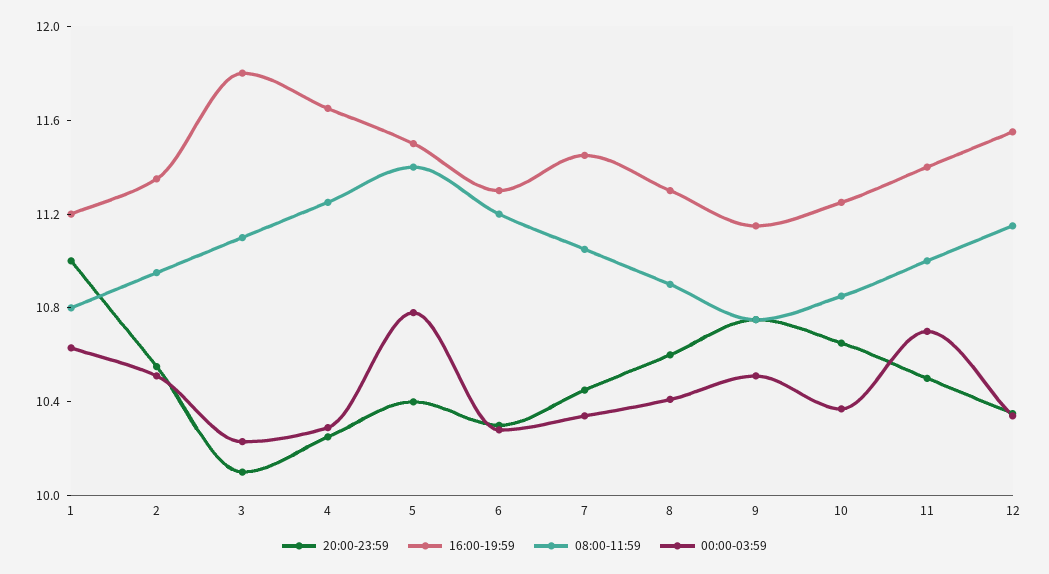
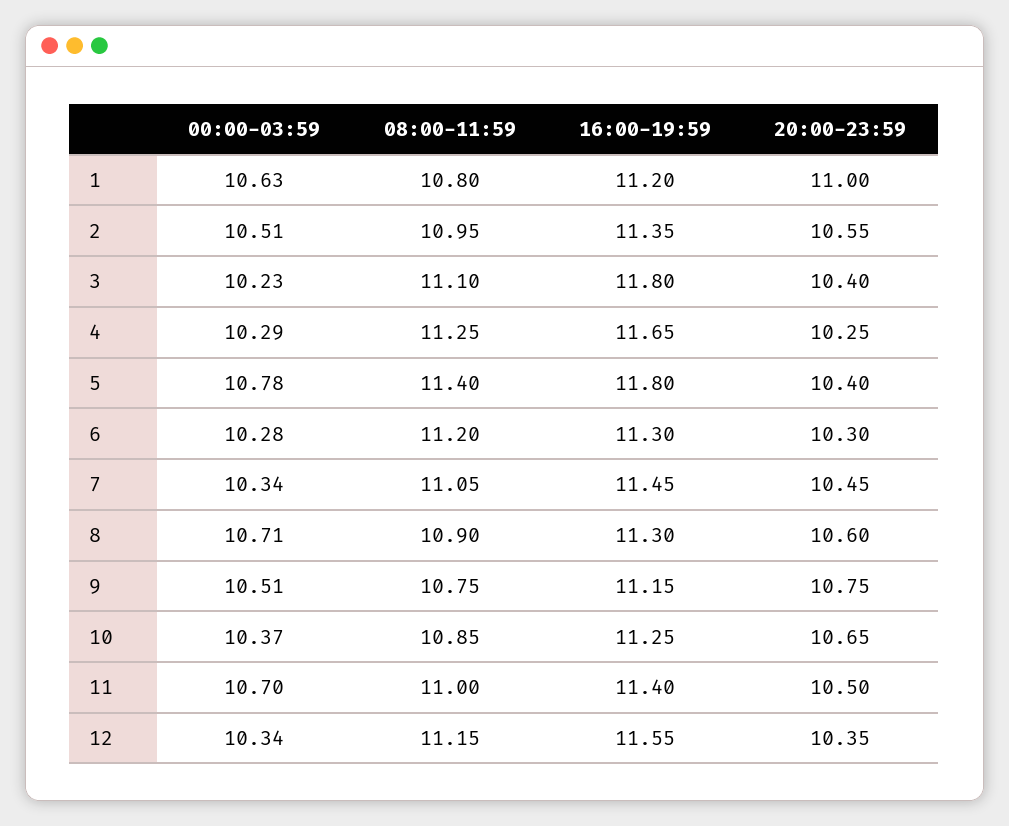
  {
    "20:00-23:59": {
      "1": 11,
      "2": 10.55,
-     "3": 10.1,
+     "3": 10.4,
      "4": 10.25,
      "5": 10.4,
      "6": 10.3,
      "7": 10.45,
      "8": 10.6,
      "9": 10.75,
      "10": 10.65,
      "11": 10.5,
      "12": 10.35
    },
    "16:00-19:59": {
      "1": 11.2,
      "2": 11.35,
      "3": 11.8,
      "4": 11.65,
-     "5": 11.5,
+     "5": 11.8,
      "6": 11.3,
      "7": 11.45,
      "8": 11.3,
      "9": 11.15,
      "10": 11.25,
      "11": 11.4,
      "12": 11.55
    },
    "08:00-11:59": {
      "1": 10.8,
      "2": 10.95,
      "3": 11.1,
      "4": 11.25,
      "5": 11.4,
      "6": 11.2,
      "7": 11.05,
      "8": 10.9,
      "9": 10.75,
      "10": 10.85,
      "11": 11,
      "12": 11.15
    },
    "00:00-03:59": {
      "1": 10.63,
      "2": 10.51,
      "3": 10.23,
      "4": 10.29,
      "5": 10.78,
      "6": 10.28,
      "7": 10.34,
-     "8": 10.4,
+     "8": 10.71,
      "9": 10.51,
      "10": 10.37,
      "11": 10.7,
      "12": 10.34
    }
  }

